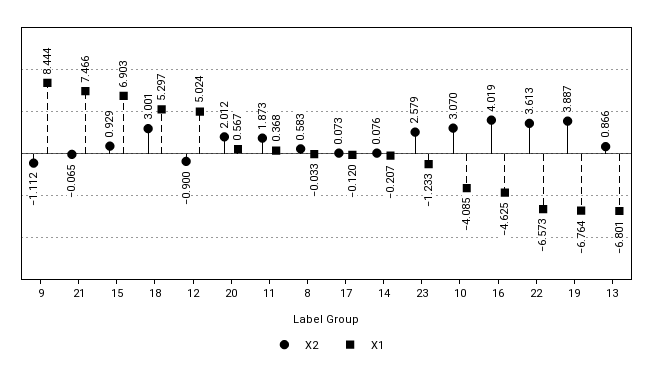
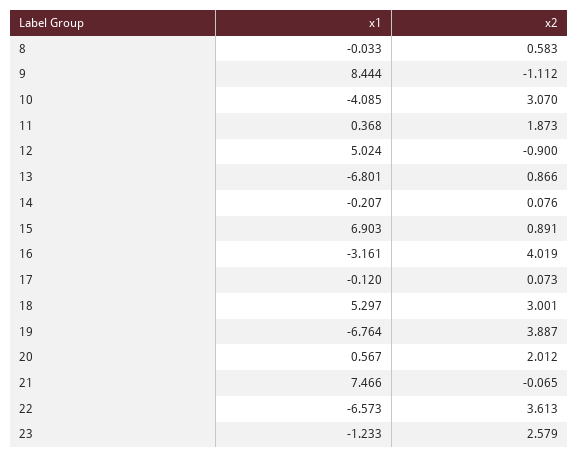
  {
    "X2": {
      "9": -1.112,
      "21": -0.065,
-     "15": 0.929,
+     "15": 0.891,
      "18": 3.001,
      "12": -0.9,
      "20": 2.012,
      "11": 1.873,
      "8": 0.583,
      "17": 0.073,
      "14": 0.076,
      "23": 2.579,
      "10": 3.07,
      "16": 4.019,
      "22": 3.613,
      "19": 3.887,
      "13": 0.866
    },
    "X1": {
      "9": 8.444,
      "21": 7.466,
      "15": 6.903,
      "18": 5.297,
      "12": 5.024,
      "20": 0.567,
      "11": 0.368,
      "8": -0.033,
      "17": -0.12,
      "14": -0.207,
      "23": -1.233,
      "10": -4.085,
-     "16": -4.625,
+     "16": -3.161,
      "22": -6.573,
      "19": -6.764,
      "13": -6.801
    }
  }

